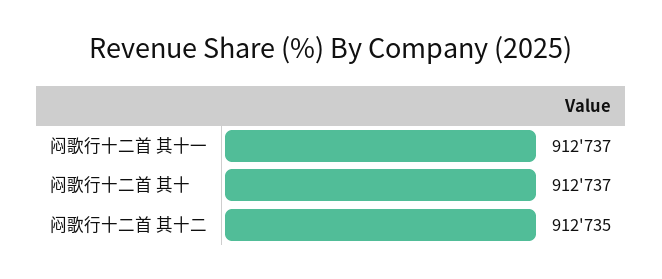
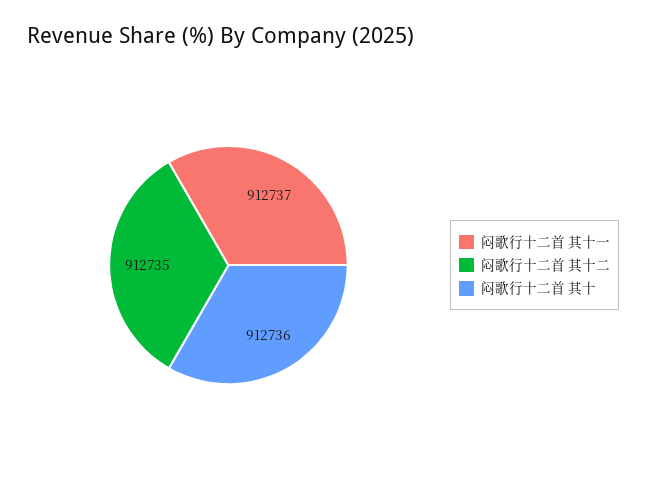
  {
    "闷歌行十二首 其十一": 912737,
-   "闷歌行十二首 其十": 912737,
+   "闷歌行十二首 其十": 912736,
    "闷歌行十二首 其十二": 912735
  }

